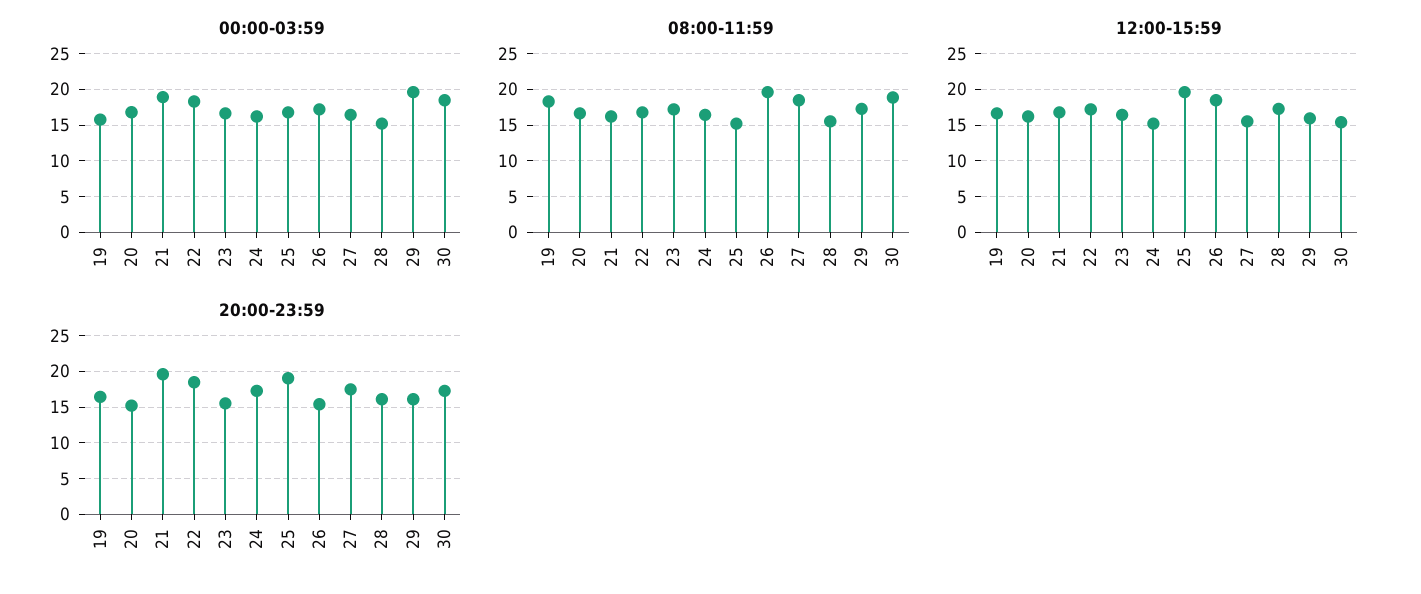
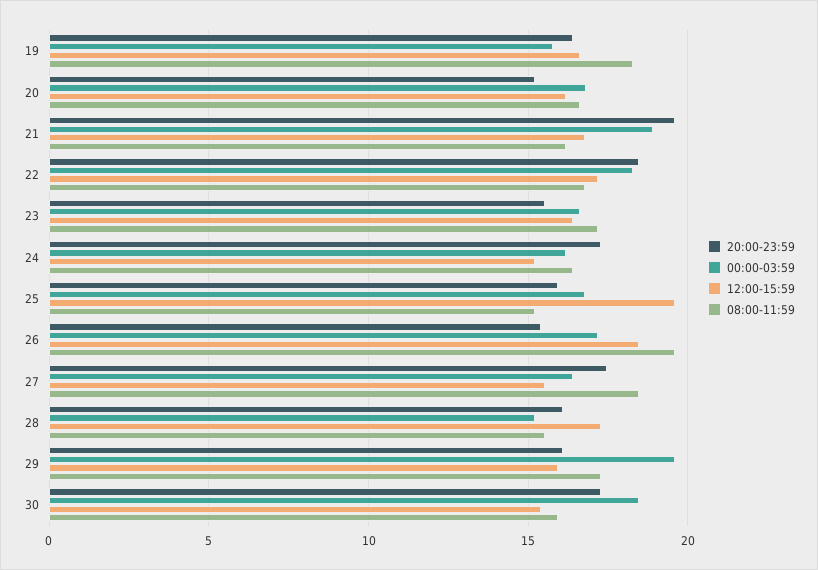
  {
    "00:00-03:59": {
      "19": 16,
      "20": 17,
      "21": 19,
      "22": 18.5,
      "23": 16.5,
      "24": 16,
      "25": 17,
      "26": 17,
      "27": 16.5,
      "28": 15,
      "29": 19.5,
      "30": 18.5
    },
    "08:00-11:59": {
      "19": 18.5,
      "20": 16.5,
      "21": 16,
      "22": 17,
      "23": 17,
      "24": 16.5,
      "25": 15,
      "26": 19.5,
      "27": 18.5,
      "28": 15.5,
      "29": 17.5,
-     "30": 19
+     "30": 16
    },
    "12:00-15:59": {
      "19": 16.5,
      "20": 16,
      "21": 17,
      "22": 17,
      "23": 16.5,
      "24": 15,
      "25": 19.5,
      "26": 18.5,
      "27": 15.5,
      "28": 17.5,
      "29": 16,
      "30": 15.5
    },
    "20:00-23:59": {
      "19": 16.5,
      "20": 15,
      "21": 19.5,
      "22": 18.5,
      "23": 15.5,
      "24": 17.5,
-     "25": 19,
+     "25": 16,
      "26": 15.5,
      "27": 17.5,
      "28": 16,
      "29": 16,
      "30": 17.5
    }
  }

